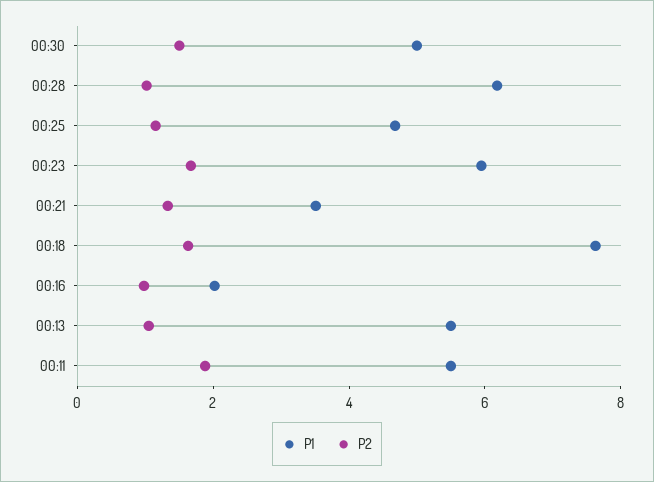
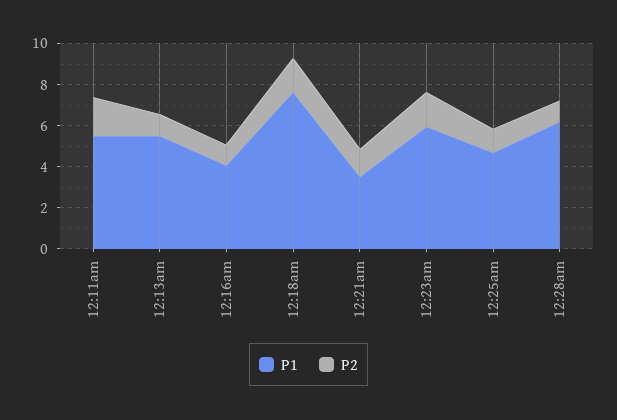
  {
    "P1": {
-     "00:30": 5,
      "00:28": 6,
      "00:25": 4.5,
      "00:23": 6,
      "00:21": 3.5,
      "00:18": 7.5,
-     "00:16": 2,
+     "00:16": 4,
      "00:13": 5.5,
      "00:11": 5.5
    },
    "P2": {
-     "00:30": 1.5,
      "00:28": 1,
      "00:25": 1,
      "00:23": 1.5,
      "00:21": 1.5,
      "00:18": 1.5,
      "00:16": 1,
      "00:13": 1,
      "00:11": 2
    }
  }

